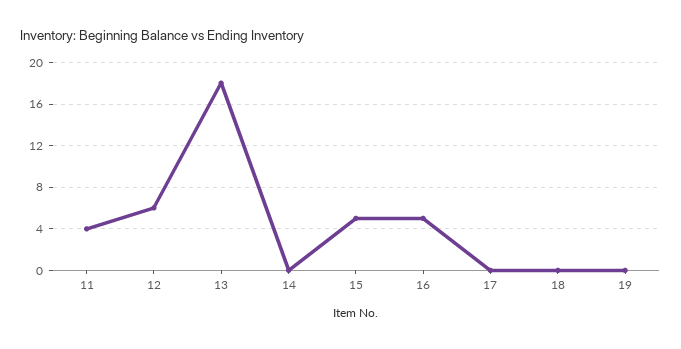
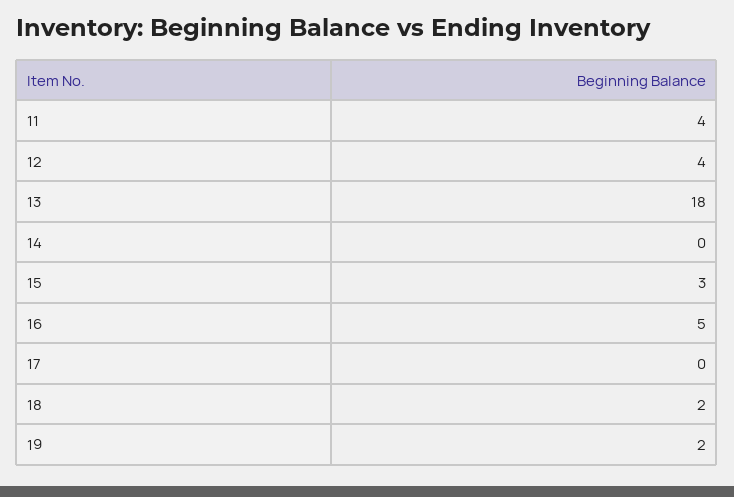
  {
    "11": 4,
-   "12": 6,
+   "12": 4,
    "13": 18,
    "14": 0,
-   "15": 5,
+   "15": 3,
    "16": 5,
    "17": 0,
-   "18": 0,
+   "18": 2,
-   "19": 0
+   "19": 2
  }

